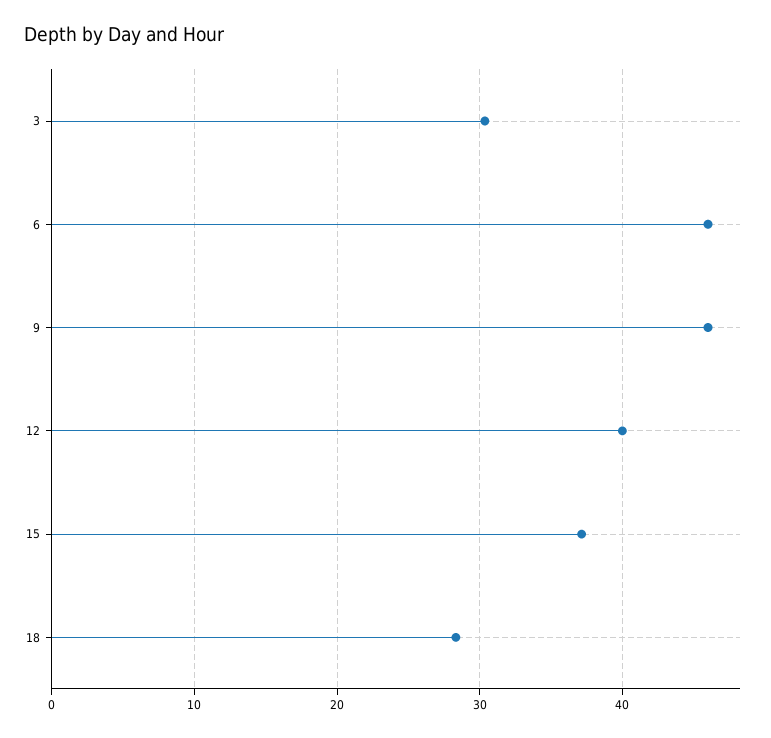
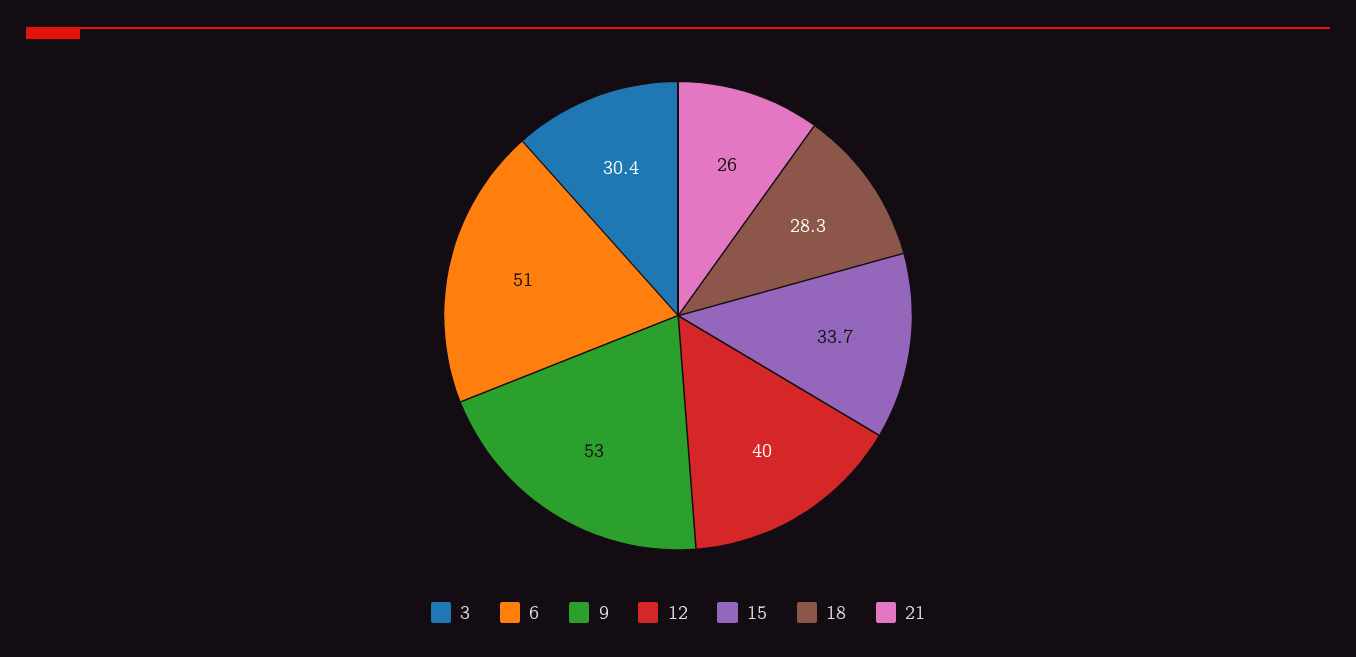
  {
    "3": 30.4,
-   "6": 46,
+   "6": 51,
-   "9": 46,
+   "9": 53,
    "12": 40,
-   "15": 37,
+   "15": 33.7,
-   "18": 28.3
+   "18": 28.3,
+   "21": 26
  }

